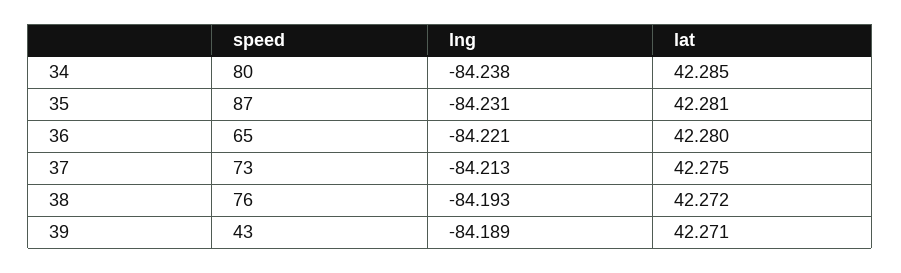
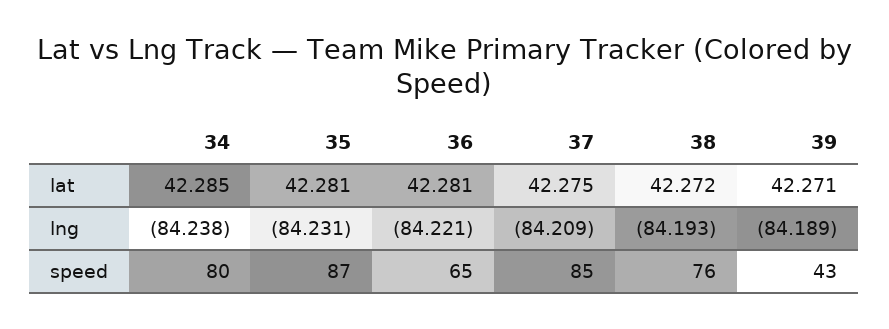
  {
    "speed": {
      "34": 80,
      "35": 87,
      "36": 65,
-     "37": 73,
+     "37": 85,
      "38": 76,
      "39": 43
    },
    "lng": {
      "34": -84.238,
      "35": -84.231,
      "36": -84.221,
-     "37": -84.213,
+     "37": -84.209,
      "38": -84.193,
      "39": -84.189
    },
    "lat": {
      "34": 42.285,
      "35": 42.281,
-     "36": 42.28,
+     "36": 42.281,
      "37": 42.275,
      "38": 42.272,
      "39": 42.271
    }
  }

